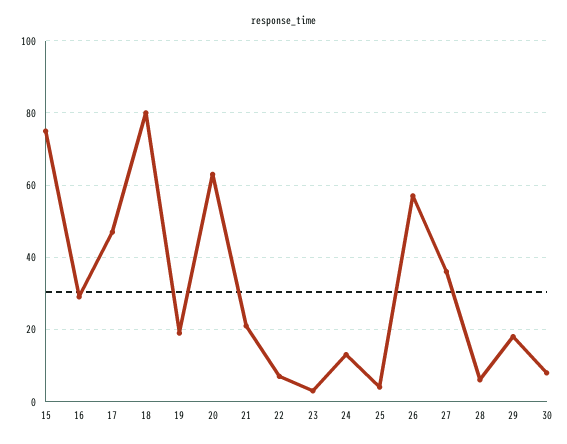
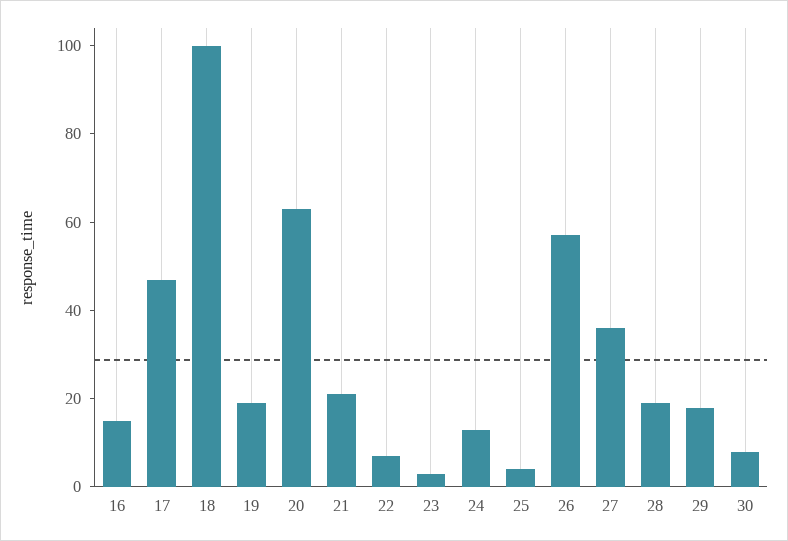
  {
-   "15": 75,
-   "16": 30,
+   "16": 15,
    "17": 45,
-   "18": 80,
+   "18": 100,
    "19": 20,
    "20": 65,
    "21": 20,
    "22": 5,
    "23": 5,
    "24": 15,
    "25": 5,
    "26": 55,
    "27": 35,
-   "28": 5,
+   "28": 20,
    "29": 20,
    "30": 10
  }

